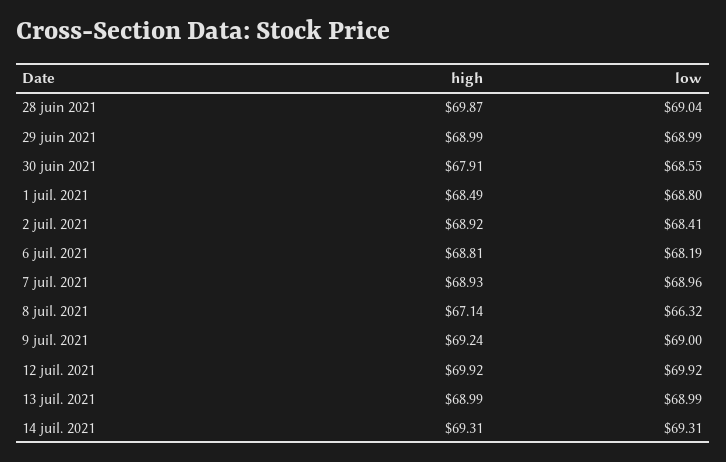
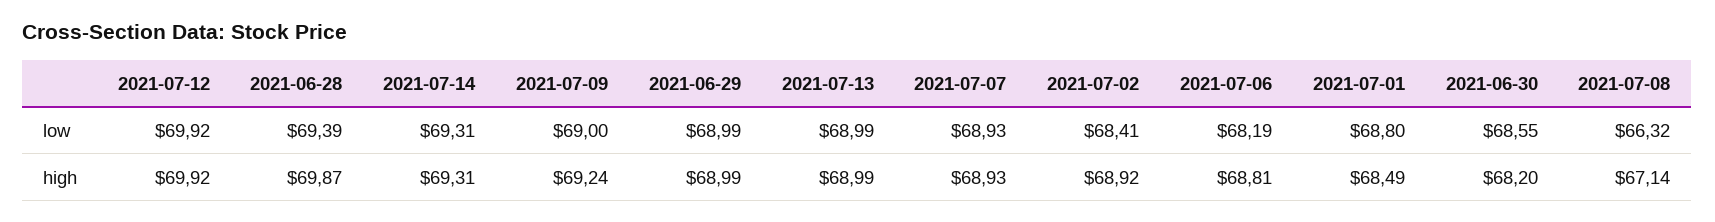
  {
    "high": {
      "28 juin 2021": 69.87,
      "29 juin 2021": 68.99,
-     "30 juin 2021": 67.91,
+     "30 juin 2021": 68.2,
      "1 juil. 2021": 68.49,
      "2 juil. 2021": 68.92,
      "6 juil. 2021": 68.81,
      "7 juil. 2021": 68.93,
      "8 juil. 2021": 67.14,
      "9 juil. 2021": 69.24,
      "12 juil. 2021": 69.92,
      "13 juil. 2021": 68.99,
      "14 juil. 2021": 69.31
    },
    "low": {
-     "28 juin 2021": 69.04,
+     "28 juin 2021": 69.39,
      "29 juin 2021": 68.99,
      "30 juin 2021": 68.55,
      "1 juil. 2021": 68.8,
      "2 juil. 2021": 68.41,
      "6 juil. 2021": 68.19,
-     "7 juil. 2021": 68.96,
+     "7 juil. 2021": 68.93,
      "8 juil. 2021": 66.32,
      "9 juil. 2021": 69,
      "12 juil. 2021": 69.92,
      "13 juil. 2021": 68.99,
      "14 juil. 2021": 69.31
    }
  }

